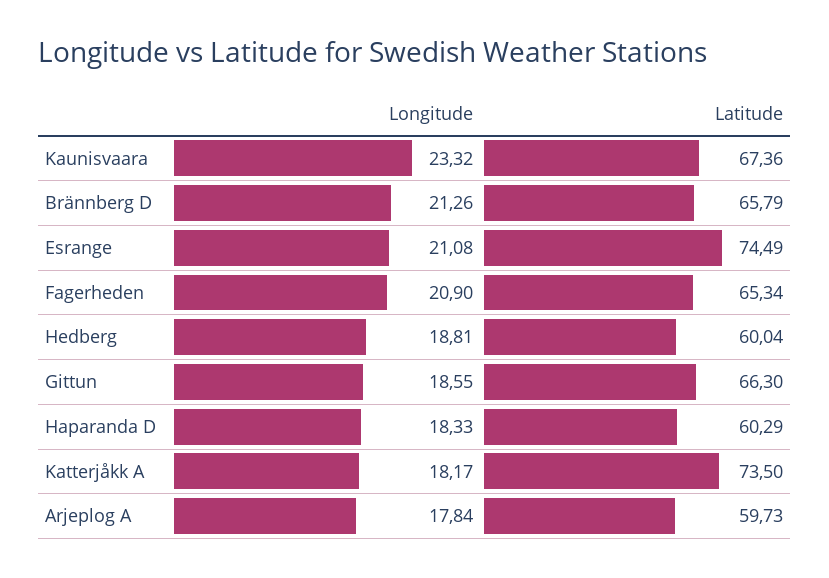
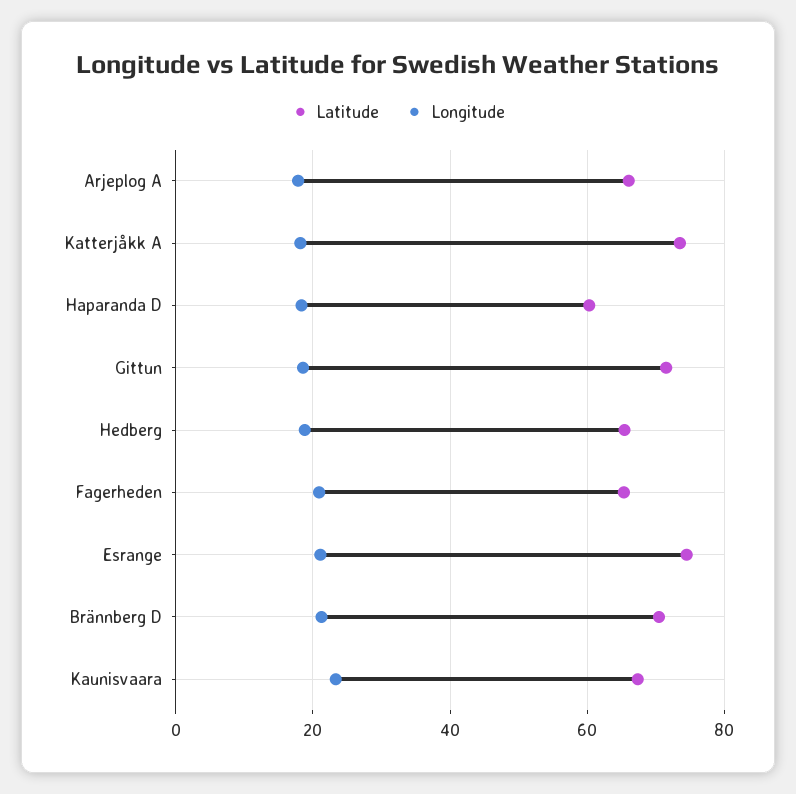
  {
    "Longitude": {
      "Kaunisvaara": 23.32,
      "Brännberg D": 21.26,
      "Esrange": 21.08,
      "Fagerheden": 20.9,
      "Hedberg": 18.81,
      "Gittun": 18.55,
      "Haparanda D": 18.33,
      "Katterjåkk A": 18.17,
      "Arjeplog A": 17.84
    },
    "Latitude": {
      "Kaunisvaara": 67.36,
-     "Brännberg D": 65.79,
+     "Brännberg D": 70,
      "Esrange": 74.49,
      "Fagerheden": 65.34,
-     "Hedberg": 60.04,
+     "Hedberg": 66,
-     "Gittun": 66.3,
+     "Gittun": 72,
      "Haparanda D": 60.29,
      "Katterjåkk A": 73.5,
-     "Arjeplog A": 59.73
+     "Arjeplog A": 66
    }
  }

